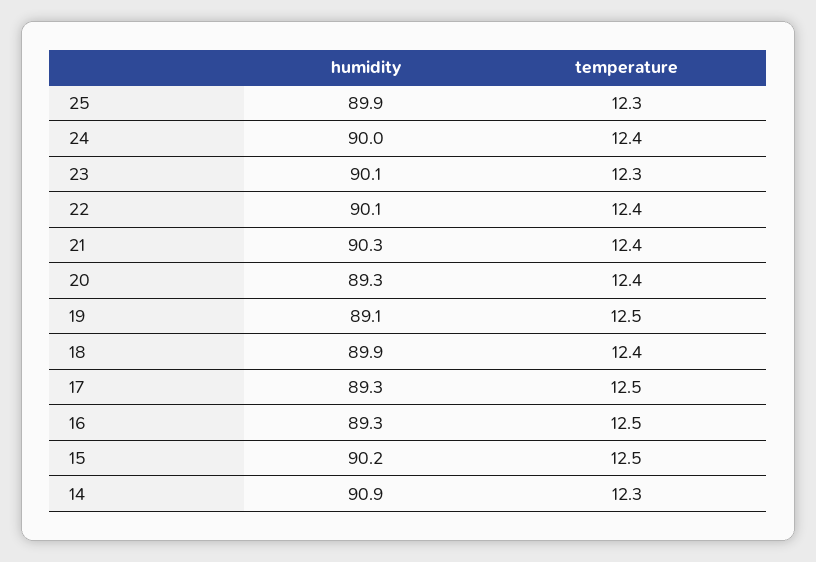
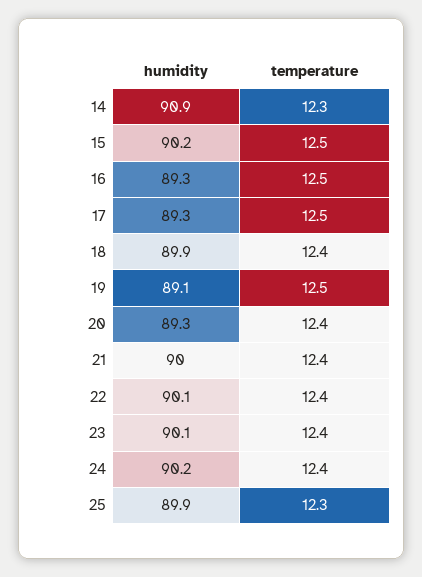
  {
    "humidity": {
      "25": 89.9,
-     "24": 90,
+     "24": 90.2,
      "23": 90.1,
      "22": 90.1,
-     "21": 90.3,
+     "21": 90,
      "20": 89.3,
      "19": 89.1,
      "18": 89.9,
      "17": 89.3,
      "16": 89.3,
      "15": 90.2,
      "14": 90.9
    },
    "temperature": {
      "25": 12.3,
      "24": 12.4,
-     "23": 12.3,
+     "23": 12.4,
      "22": 12.4,
      "21": 12.4,
      "20": 12.4,
      "19": 12.5,
      "18": 12.4,
      "17": 12.5,
      "16": 12.5,
      "15": 12.5,
      "14": 12.3
    }
  }

